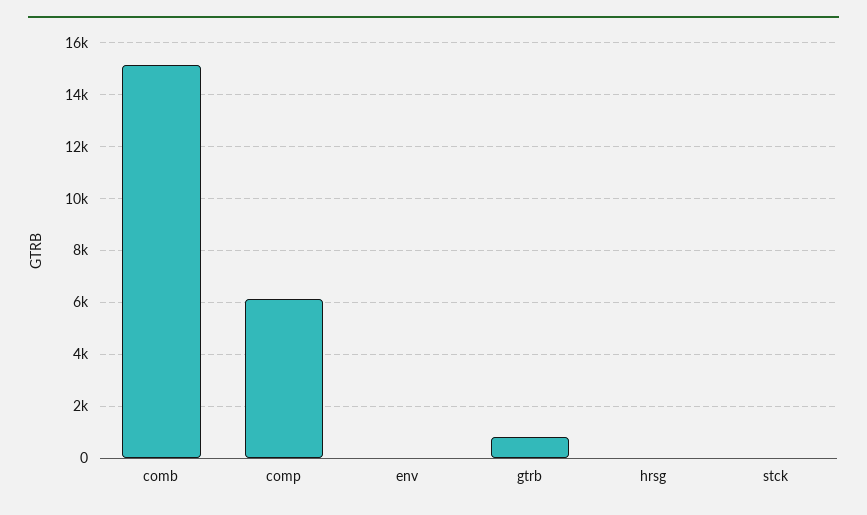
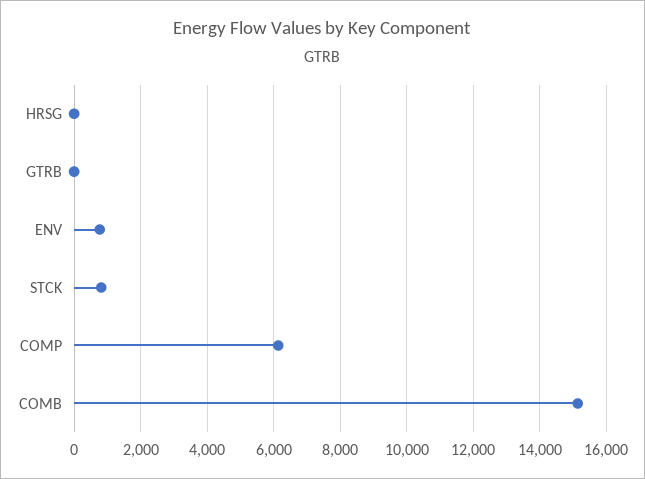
  {
    "comb": 15200,
    "comp": 6200,
-   "env": 0,
+   "env": 800,
-   "gtrb": 750,
+   "gtrb": 0,
    "hrsg": 0,
-   "stck": 0
+   "stck": 800
  }

